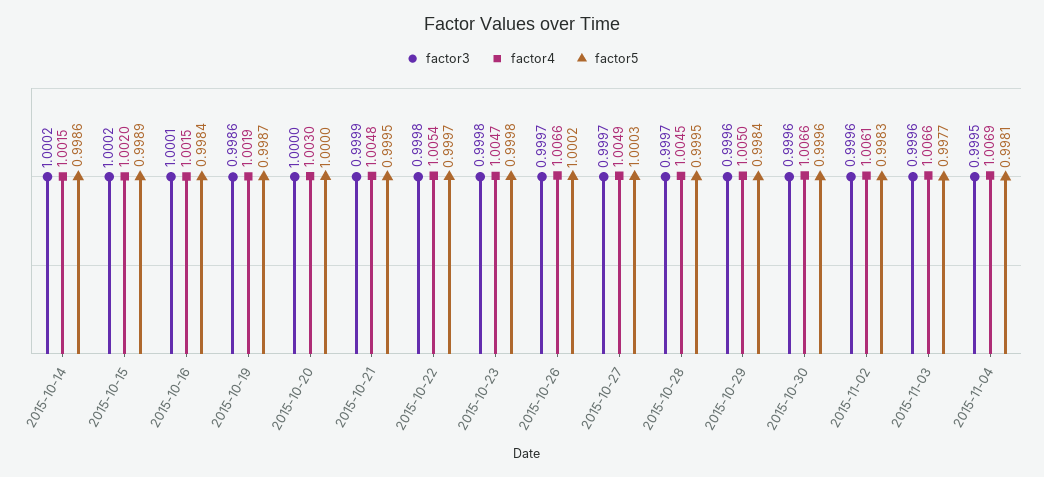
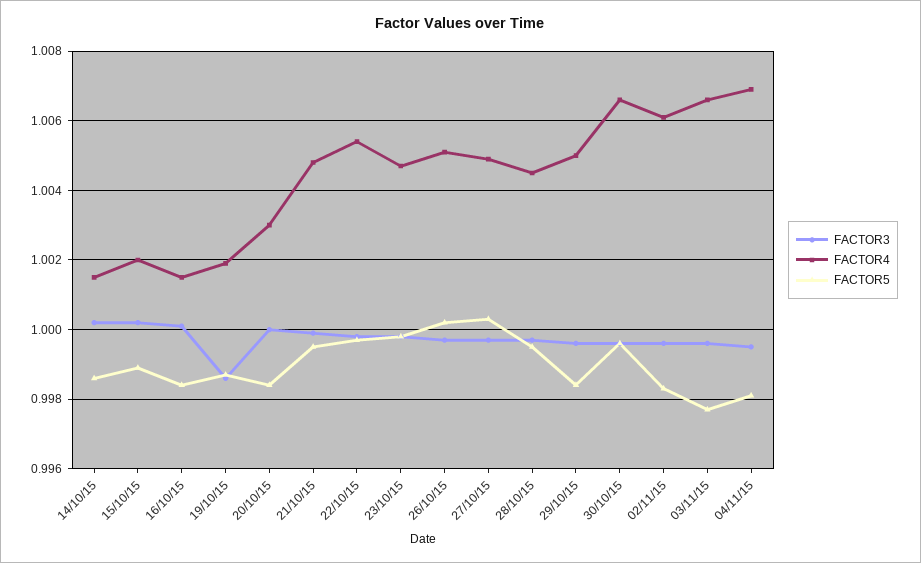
  {
    "factor3": {
      "2015-10-14": 1.0002,
      "2015-10-15": 1.0002,
      "2015-10-16": 1.0001,
      "2015-10-19": 0.9986,
      "2015-10-20": 1,
      "2015-10-21": 0.9999,
      "2015-10-22": 0.9998,
      "2015-10-23": 0.9998,
      "2015-10-26": 0.9997,
      "2015-10-27": 0.9997,
      "2015-10-28": 0.9997,
      "2015-10-29": 0.9996,
      "2015-10-30": 0.9996,
      "2015-11-02": 0.9996,
      "2015-11-03": 0.9996,
      "2015-11-04": 0.9995
    },
    "factor4": {
      "2015-10-14": 1.0015,
      "2015-10-15": 1.002,
      "2015-10-16": 1.0015,
      "2015-10-19": 1.0019,
      "2015-10-20": 1.003,
      "2015-10-21": 1.0048,
      "2015-10-22": 1.0054,
      "2015-10-23": 1.0047,
-     "2015-10-26": 1.0066,
+     "2015-10-26": 1.005,
      "2015-10-27": 1.0049,
      "2015-10-28": 1.0045,
      "2015-10-29": 1.005,
      "2015-10-30": 1.0066,
      "2015-11-02": 1.0061,
      "2015-11-03": 1.0066,
      "2015-11-04": 1.0069
    },
    "factor5": {
      "2015-10-14": 0.9986,
      "2015-10-15": 0.9989,
      "2015-10-16": 0.9984,
      "2015-10-19": 0.9987,
-     "2015-10-20": 1,
+     "2015-10-20": 0.9985,
      "2015-10-21": 0.9995,
      "2015-10-22": 0.9997,
      "2015-10-23": 0.9998,
      "2015-10-26": 1.0002,
      "2015-10-27": 1.0003,
      "2015-10-28": 0.9995,
      "2015-10-29": 0.9984,
      "2015-10-30": 0.9996,
      "2015-11-02": 0.9983,
      "2015-11-03": 0.9977,
      "2015-11-04": 0.9981
    }
  }

